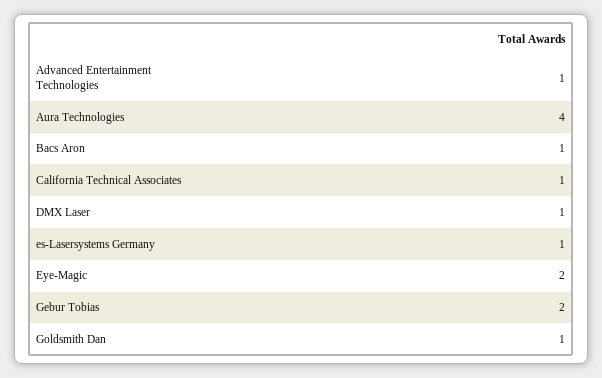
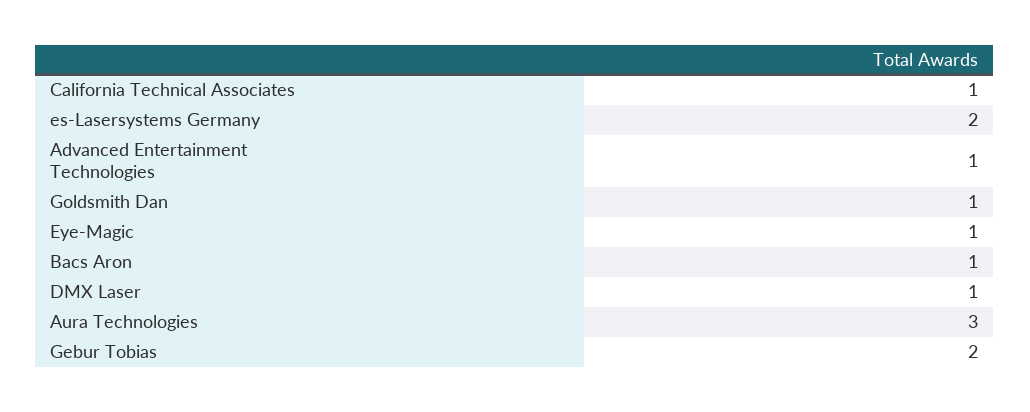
  {
    "Advanced Entertainment Technologies": 1,
-   "Aura Technologies": 4,
+   "Aura Technologies": 3,
    "Bacs Aron": 1,
    "California Technical Associates": 1,
    "DMX Laser": 1,
-   "es-Lasersystems Germany": 1,
+   "es-Lasersystems Germany": 2,
-   "Eye-Magic": 2,
+   "Eye-Magic": 1,
    "Gebur Tobias": 2,
    "Goldsmith Dan": 1
  }

